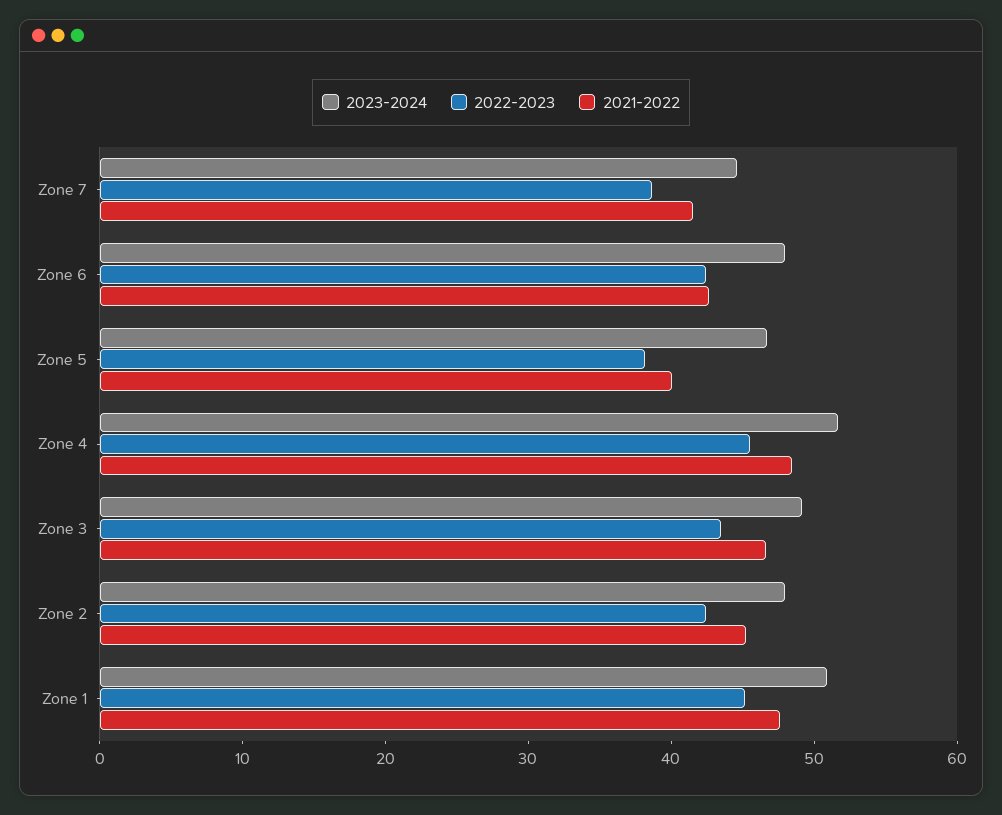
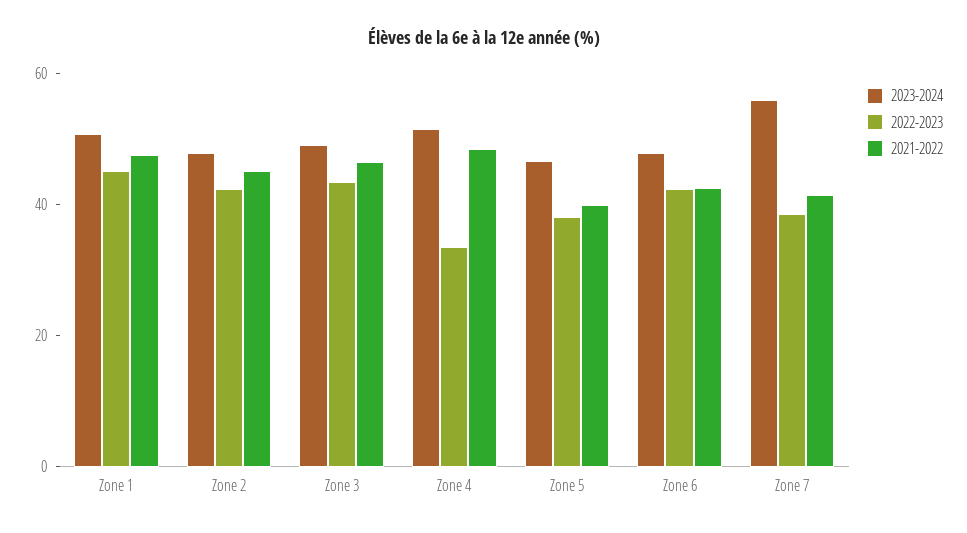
  {
    "2023-2024": {
-     "Zone 7": 44,
+     "Zone 7": 55,
      "Zone 6": 48,
      "Zone 5": 46,
      "Zone 4": 52,
      "Zone 3": 50,
      "Zone 2": 48,
      "Zone 1": 50
    },
    "2022-2023": {
      "Zone 7": 38,
      "Zone 6": 42,
      "Zone 5": 38,
-     "Zone 4": 46,
+     "Zone 4": 35,
      "Zone 3": 44,
      "Zone 2": 42,
      "Zone 1": 46
    },
    "2021-2022": {
      "Zone 7": 42,
      "Zone 6": 42,
      "Zone 5": 40,
      "Zone 4": 48,
      "Zone 3": 46,
      "Zone 2": 46,
      "Zone 1": 48
    }
  }

